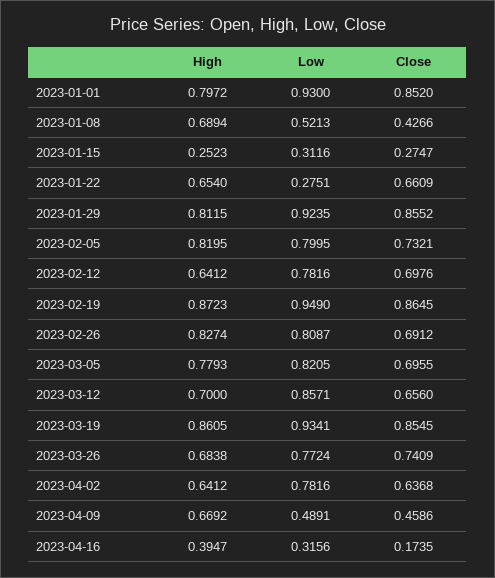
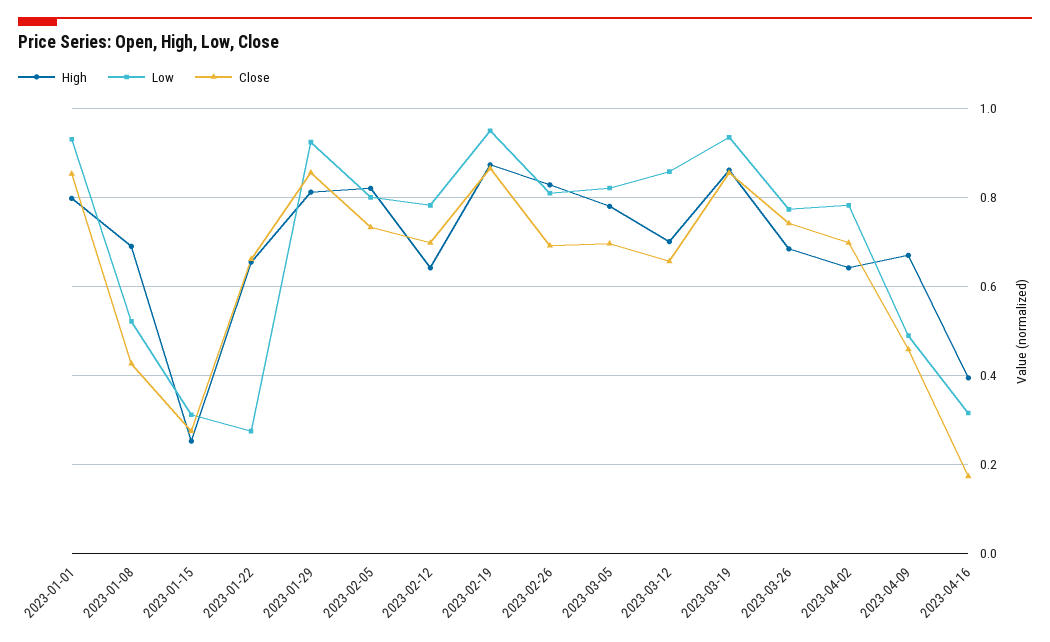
  {
    "High": {
      "2023-01-01": 0.7972,
      "2023-01-08": 0.6894,
      "2023-01-15": 0.2523,
      "2023-01-22": 0.654,
      "2023-01-29": 0.8115,
      "2023-02-05": 0.8195,
      "2023-02-12": 0.6412,
      "2023-02-19": 0.8723,
      "2023-02-26": 0.8274,
      "2023-03-05": 0.7793,
      "2023-03-12": 0.7,
      "2023-03-19": 0.8605,
      "2023-03-26": 0.6838,
      "2023-04-02": 0.6412,
      "2023-04-09": 0.6692,
      "2023-04-16": 0.3947
    },
    "Low": {
      "2023-01-01": 0.93,
      "2023-01-08": 0.5213,
      "2023-01-15": 0.3116,
      "2023-01-22": 0.2751,
      "2023-01-29": 0.9235,
      "2023-02-05": 0.7995,
      "2023-02-12": 0.7816,
      "2023-02-19": 0.949,
      "2023-02-26": 0.8087,
      "2023-03-05": 0.8205,
      "2023-03-12": 0.8571,
      "2023-03-19": 0.9341,
      "2023-03-26": 0.7724,
      "2023-04-02": 0.7816,
      "2023-04-09": 0.4891,
      "2023-04-16": 0.3156
    },
    "Close": {
      "2023-01-01": 0.852,
      "2023-01-08": 0.4266,
      "2023-01-15": 0.2747,
      "2023-01-22": 0.6609,
      "2023-01-29": 0.8552,
      "2023-02-05": 0.7321,
      "2023-02-12": 0.6976,
      "2023-02-19": 0.8645,
      "2023-02-26": 0.6912,
      "2023-03-05": 0.6955,
      "2023-03-12": 0.656,
      "2023-03-19": 0.8545,
      "2023-03-26": 0.7409,
-     "2023-04-02": 0.6368,
+     "2023-04-02": 0.7,
      "2023-04-09": 0.4586,
      "2023-04-16": 0.1735
    }
  }

